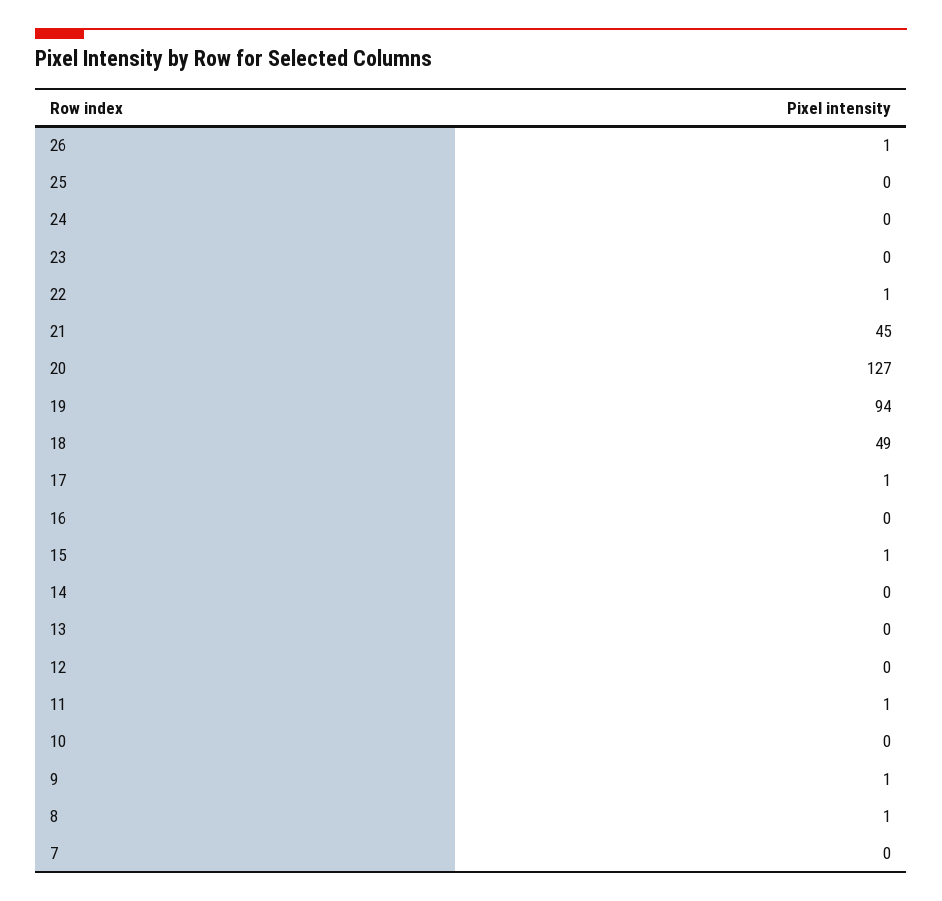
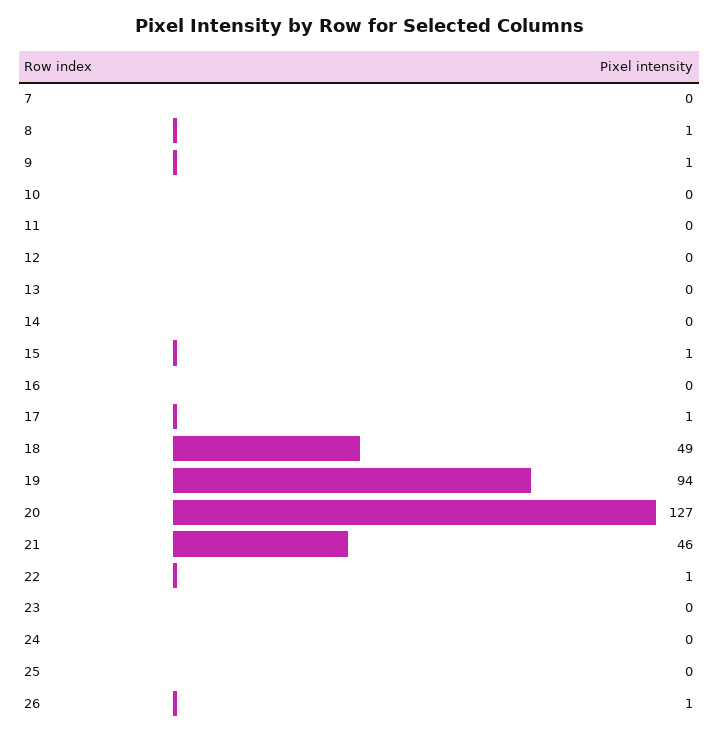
  {
    "26": 1,
    "25": 0,
    "24": 0,
    "23": 0,
    "22": 1,
-   "21": 45,
+   "21": 46,
    "20": 127,
    "19": 94,
    "18": 49,
    "17": 1,
    "16": 0,
    "15": 1,
    "14": 0,
    "13": 0,
    "12": 0,
-   "11": 1,
+   "11": 0,
    "10": 0,
    "9": 1,
    "8": 1,
    "7": 0
  }

